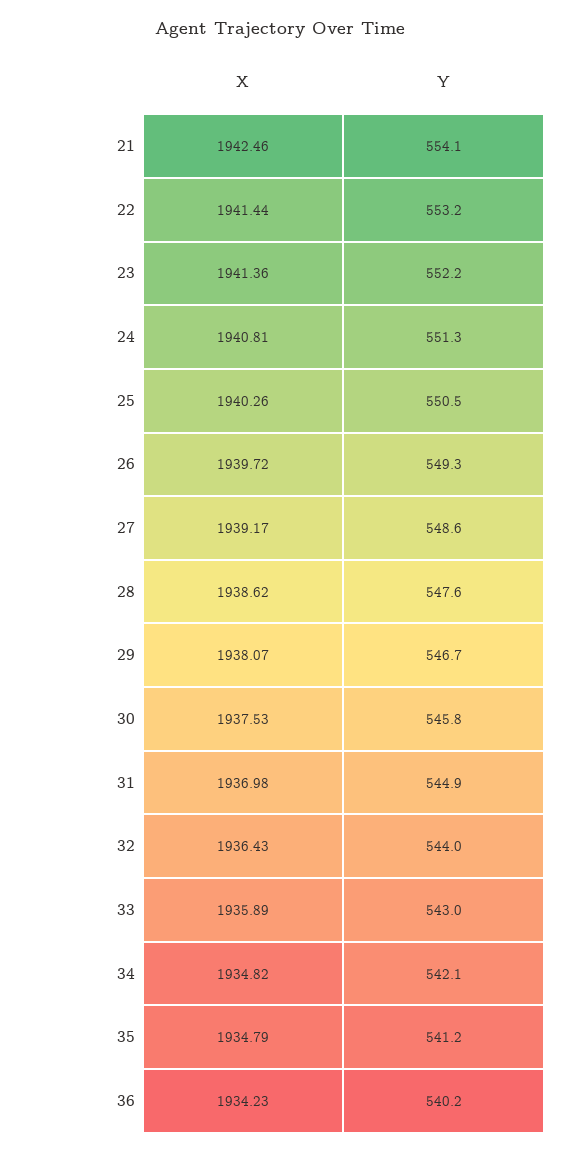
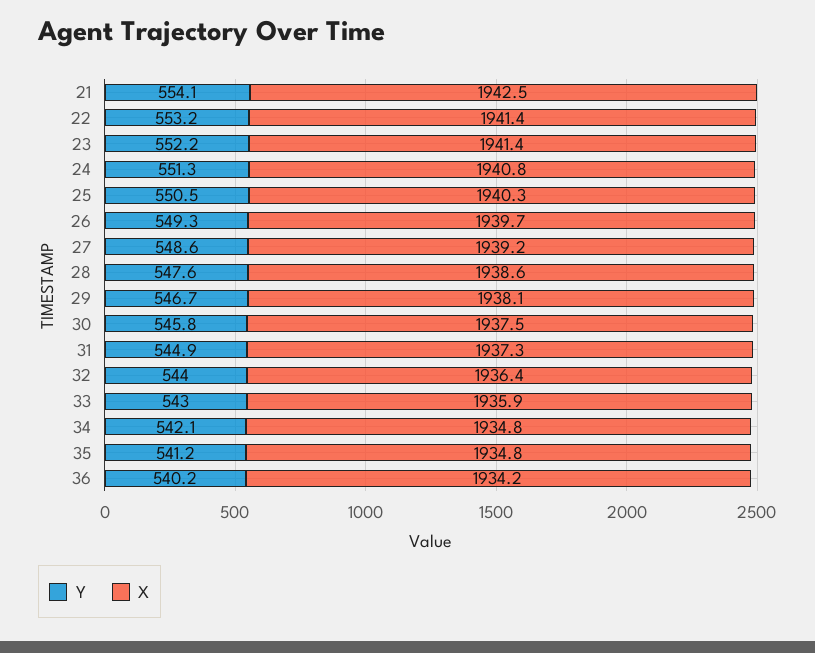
  {
    "X": {
      "21": 1942.46,
      "22": 1941.44,
      "23": 1941.36,
      "24": 1940.81,
      "25": 1940.26,
      "26": 1939.72,
      "27": 1939.17,
      "28": 1938.62,
      "29": 1938.07,
      "30": 1937.53,
-     "31": 1936.98,
+     "31": 1937.3,
      "32": 1936.43,
      "33": 1935.89,
      "34": 1934.82,
      "35": 1934.79,
      "36": 1934.23
    },
    "Y": {
      "21": 554.1,
      "22": 553.2,
      "23": 552.2,
      "24": 551.3,
      "25": 550.5,
      "26": 549.3,
      "27": 548.6,
      "28": 547.6,
      "29": 546.7,
      "30": 545.8,
      "31": 544.9,
      "32": 544,
      "33": 543,
      "34": 542.1,
      "35": 541.2,
      "36": 540.2
    }
  }

